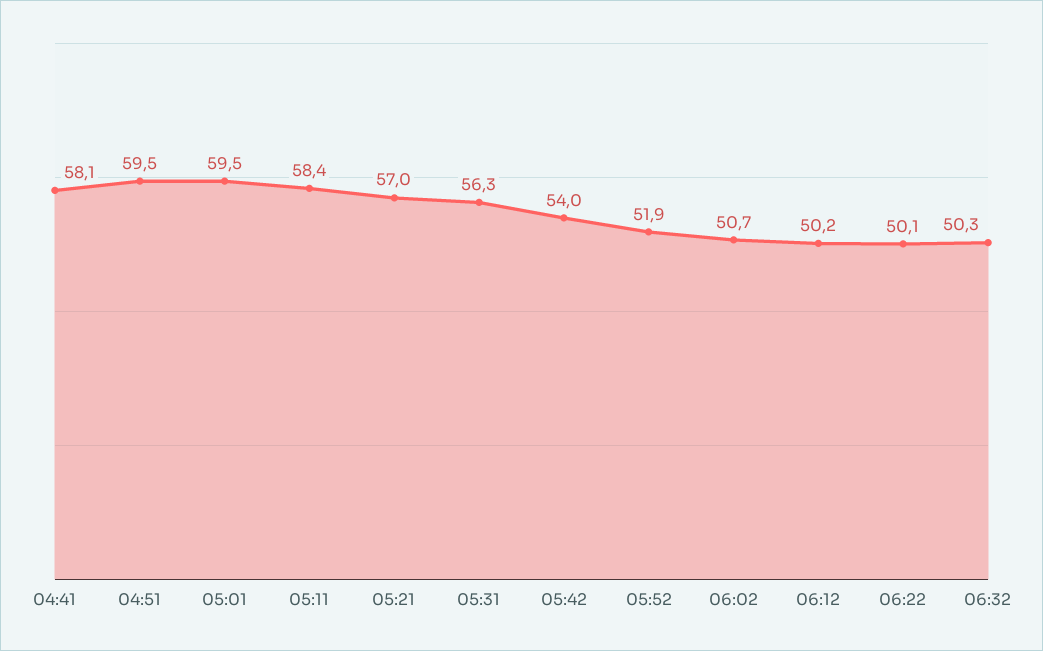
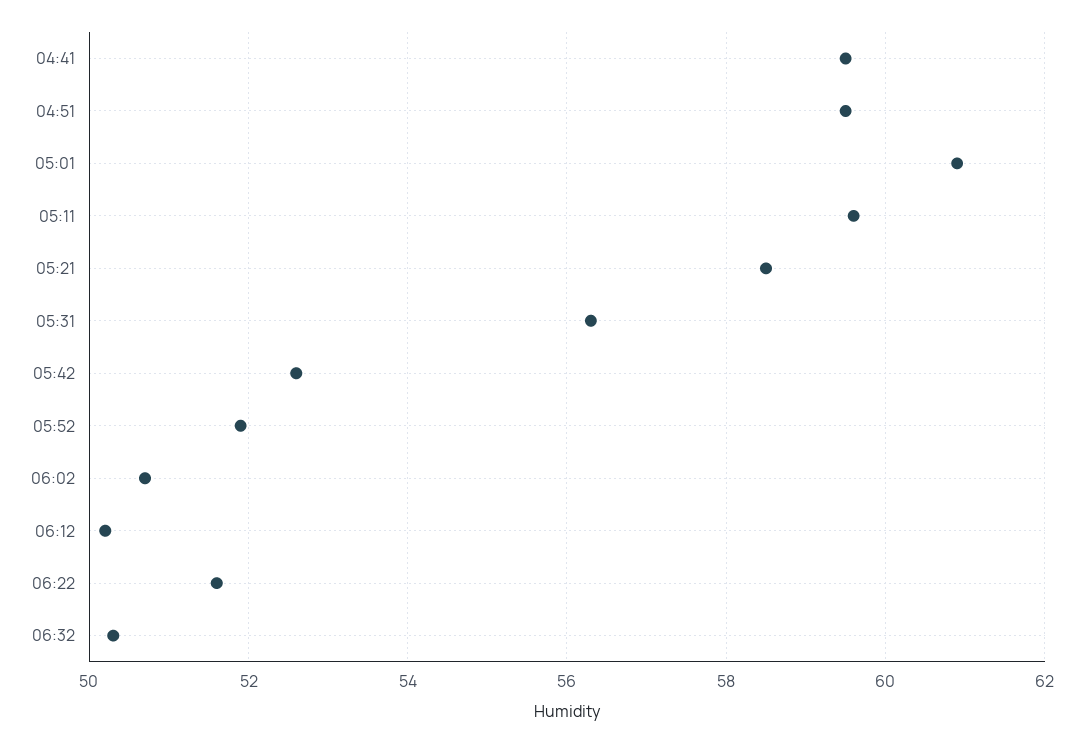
  {
-   "04:41": 58.1,
+   "04:41": 59.5,
    "04:51": 59.5,
-   "05:01": 59.5,
+   "05:01": 61,
-   "05:11": 58.4,
+   "05:11": 59.5,
-   "05:21": 57,
+   "05:21": 58.5,
    "05:31": 56.3,
-   "05:42": 54,
+   "05:42": 52.5,
    "05:52": 51.9,
    "06:02": 50.7,
    "06:12": 50.2,
-   "06:22": 50.1,
+   "06:22": 51.5,
    "06:32": 50.3
  }

